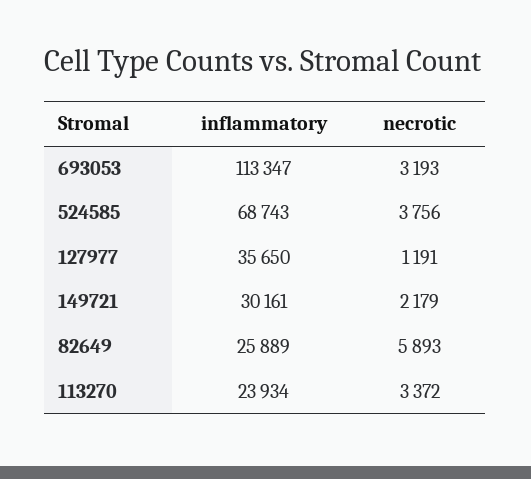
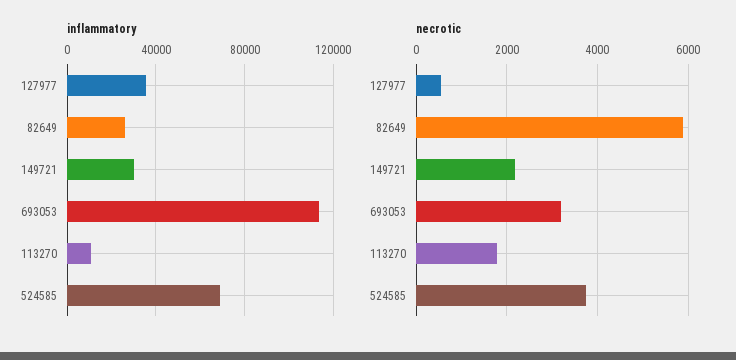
  {
    "inflammatory": {
      "693053": 113347,
      "524585": 68743,
      "127977": 35650,
      "149721": 30161,
      "82649": 25889,
-     "113270": 23934
+     "113270": 10000
    },
    "necrotic": {
      "693053": 3193,
      "524585": 3756,
-     "127977": 1191,
+     "127977": 600,
      "149721": 2179,
      "82649": 5893,
-     "113270": 3372
+     "113270": 1800
    }
  }

